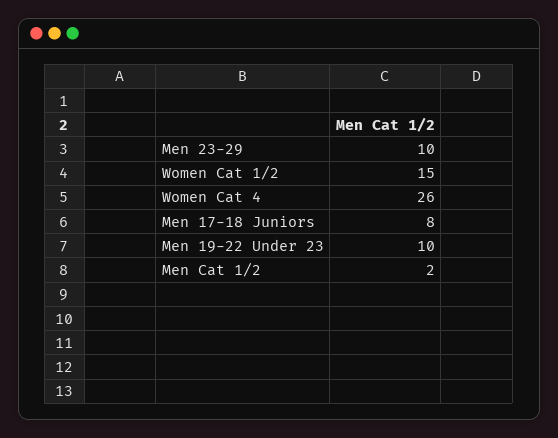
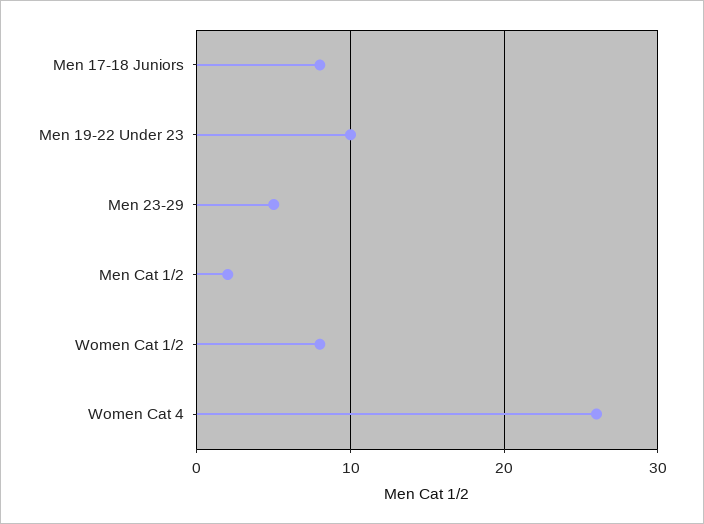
  {
-   "Men 23-29": 10,
+   "Men 23-29": 5,
-   "Women Cat 1/2": 15,
+   "Women Cat 1/2": 8,
    "Women Cat 4": 26,
    "Men 17-18 Juniors": 8,
    "Men 19-22 Under 23": 10,
    "Men Cat 1/2": 2
  }

